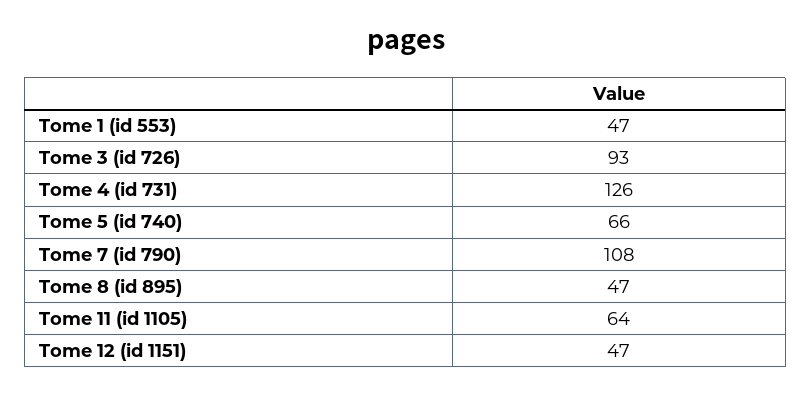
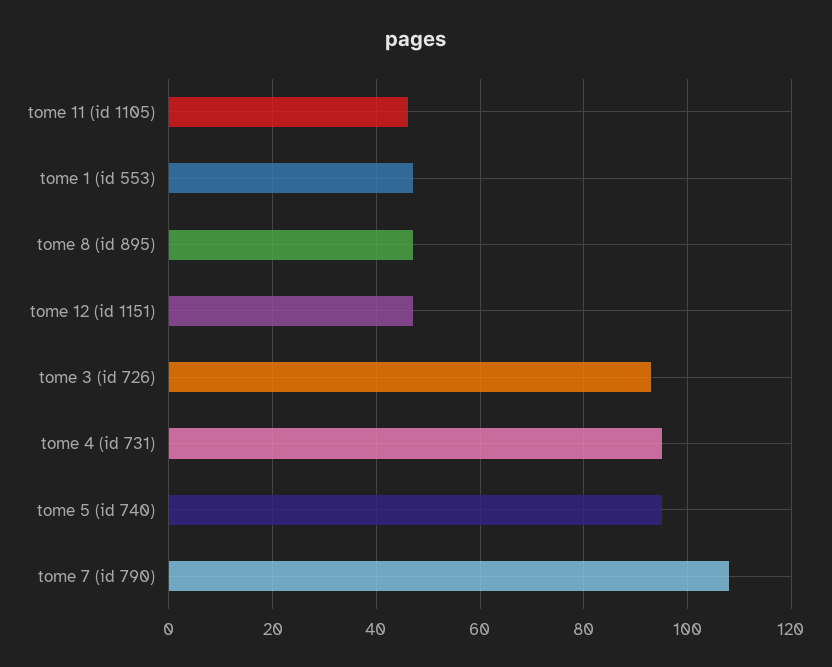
  {
    "Tome 1 (id 553)": 47,
    "Tome 3 (id 726)": 93,
-   "Tome 4 (id 731)": 126,
+   "Tome 4 (id 731)": 95,
-   "Tome 5 (id 740)": 66,
+   "Tome 5 (id 740)": 95,
    "Tome 7 (id 790)": 108,
    "Tome 8 (id 895)": 47,
-   "Tome 11 (id 1105)": 64,
+   "Tome 11 (id 1105)": 45,
    "Tome 12 (id 1151)": 47
  }

